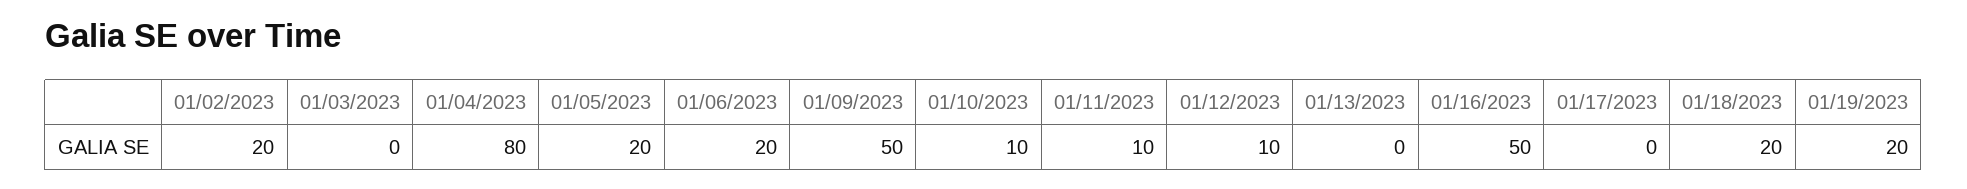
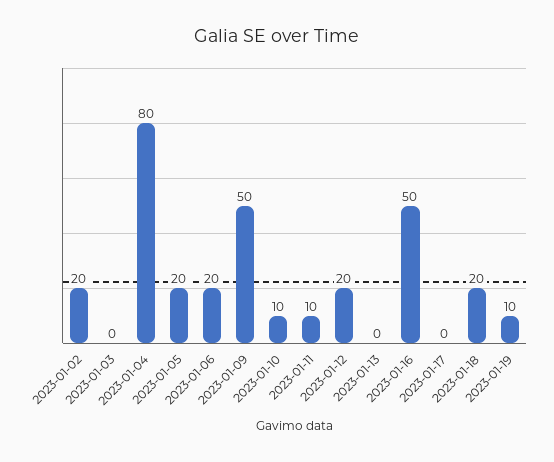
  {
    "01/02/2023": 20,
    "01/03/2023": 0,
    "01/04/2023": 80,
    "01/05/2023": 20,
    "01/06/2023": 20,
    "01/09/2023": 50,
    "01/10/2023": 10,
    "01/11/2023": 10,
-   "01/12/2023": 10,
+   "01/12/2023": 20,
    "01/13/2023": 0,
    "01/16/2023": 50,
    "01/17/2023": 0,
    "01/18/2023": 20,
-   "01/19/2023": 20
+   "01/19/2023": 10
  }

